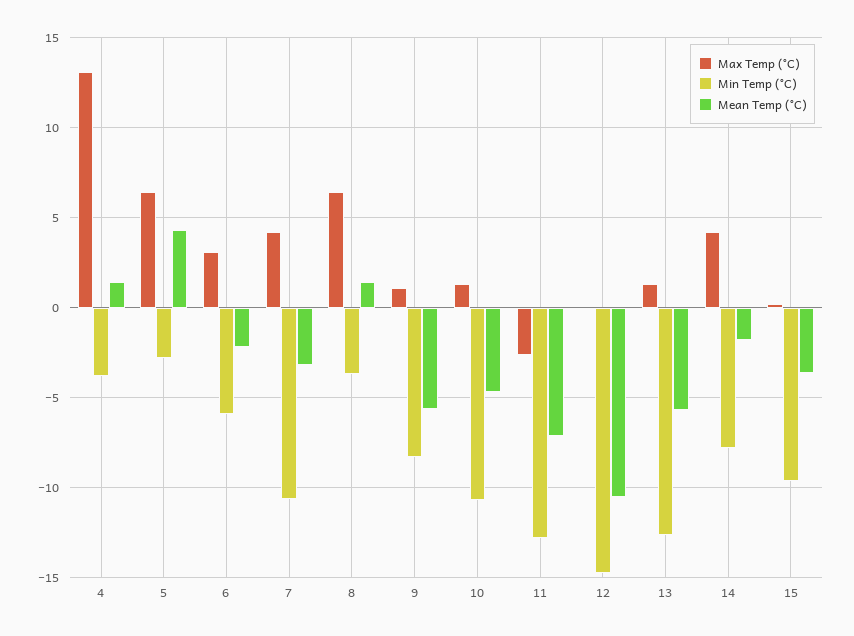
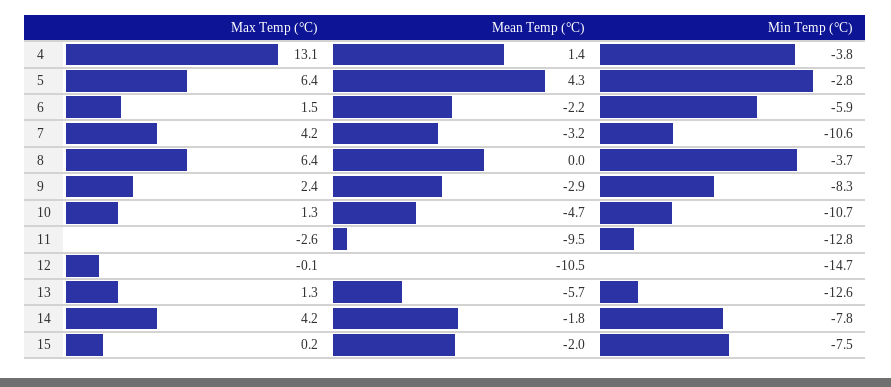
  {
    "Max Temp (°C)": {
      "4": 13.1,
      "5": 6.4,
-     "6": 3,
+     "6": 1.5,
      "7": 4.2,
      "8": 6.4,
-     "9": 1,
+     "9": 2.4,
      "10": 1.3,
      "11": -2.6,
      "12": -0.1,
      "13": 1.3,
      "14": 4.2,
      "15": 0.2
    },
    "Min Temp (°C)": {
      "4": -3.8,
      "5": -2.8,
      "6": -5.9,
      "7": -10.6,
      "8": -3.7,
      "9": -8.3,
      "10": -10.7,
      "11": -12.8,
      "12": -14.7,
      "13": -12.6,
      "14": -7.8,
-     "15": -9.5
+     "15": -7.5
    },
    "Mean Temp (°C)": {
      "4": 1.4,
      "5": 4.3,
      "6": -2.2,
      "7": -3.2,
-     "8": 1.5,
+     "8": 0,
-     "9": -5.5,
+     "9": -2.9,
      "10": -4.7,
-     "11": -7,
+     "11": -9.5,
      "12": -10.5,
      "13": -5.7,
      "14": -1.8,
-     "15": -3.5
+     "15": -2
    }
  }

